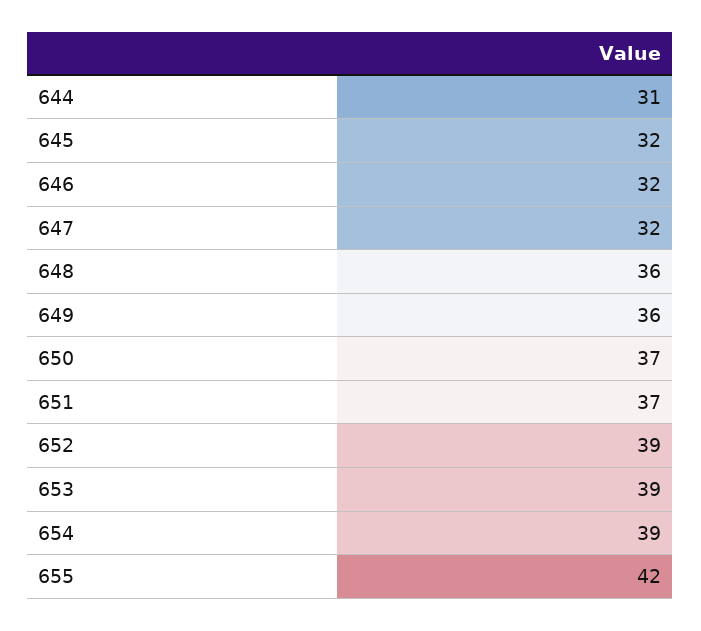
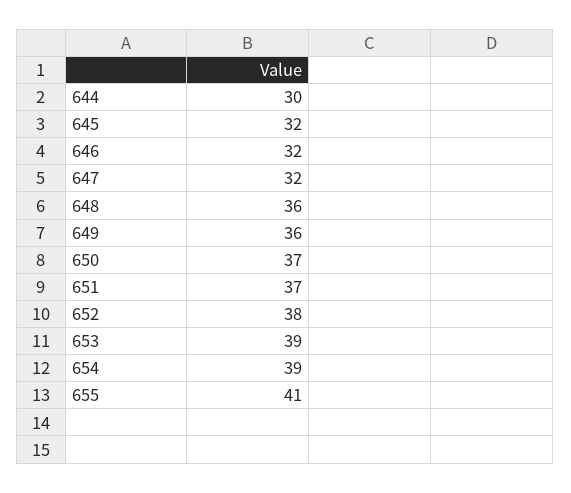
  {
-   "644": 31,
+   "644": 30,
    "645": 32,
    "646": 32,
    "647": 32,
    "648": 36,
    "649": 36,
    "650": 37,
    "651": 37,
-   "652": 39,
+   "652": 38,
    "653": 39,
    "654": 39,
-   "655": 42
+   "655": 41
  }

